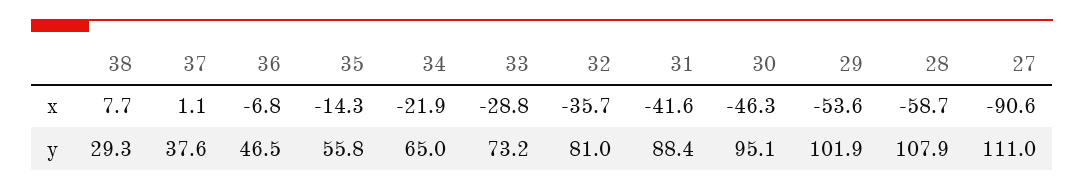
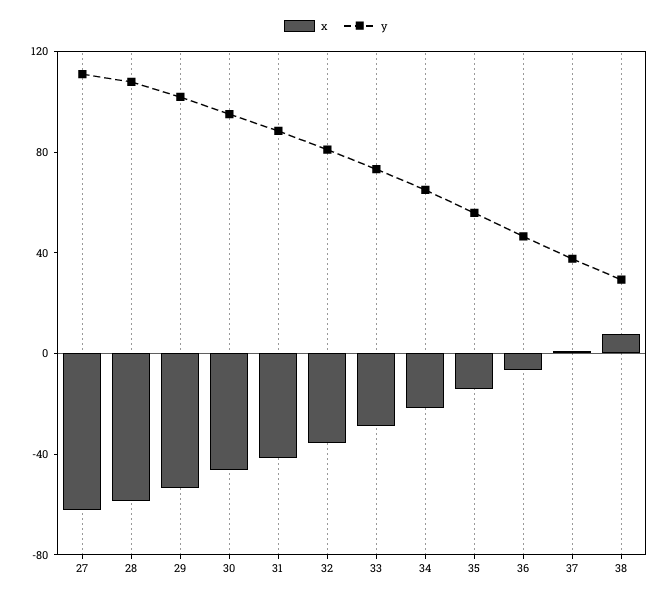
  {
    "x": {
      "38": 7.7,
      "37": 1.1,
      "36": -6.8,
      "35": -14.3,
      "34": -21.9,
      "33": -28.8,
      "32": -35.7,
      "31": -41.6,
      "30": -46.3,
      "29": -53.6,
      "28": -58.7,
-     "27": -90.6
+     "27": -60
    },
    "y": {
      "38": 29.3,
      "37": 37.6,
      "36": 46.5,
      "35": 55.8,
      "34": 65,
      "33": 73.2,
      "32": 81,
      "31": 88.4,
      "30": 95.1,
      "29": 101.9,
      "28": 107.9,
      "27": 111
    }
  }

